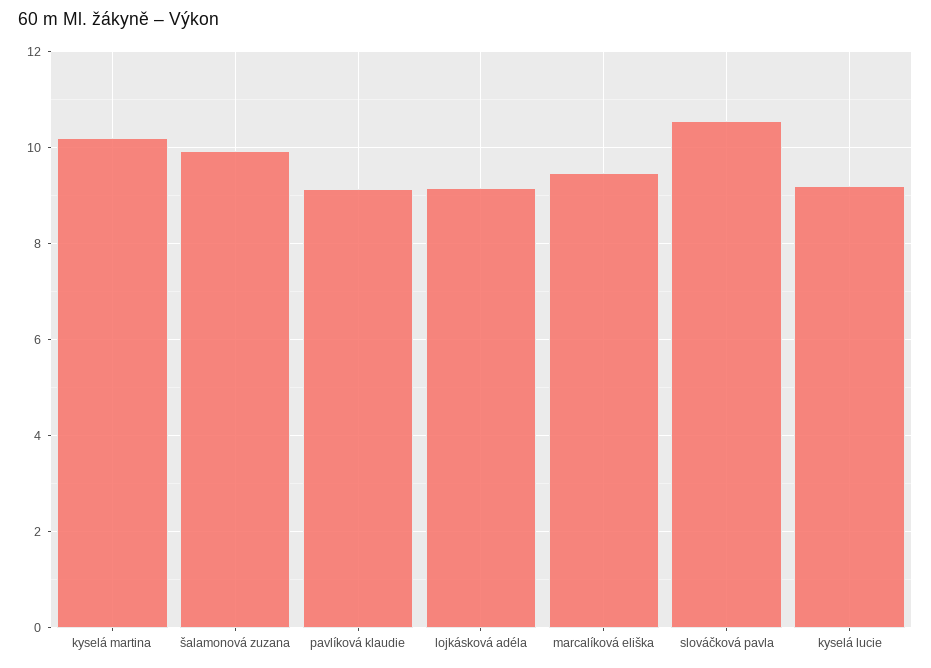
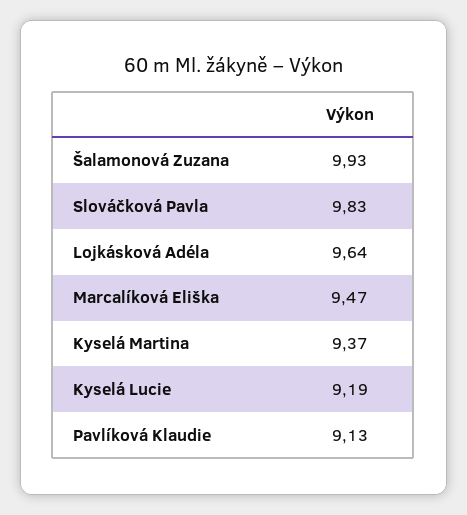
  {
-   "kyselá martina": 10.2,
+   "kyselá martina": 9.37,
    "šalamonová zuzana": 9.93,
    "pavlíková klaudie": 9.13,
-   "lojkásková adéla": 9.2,
+   "lojkásková adéla": 9.64,
    "marcalíková eliška": 9.47,
-   "slováčková pavla": 10.6,
+   "slováčková pavla": 9.83,
    "kyselá lucie": 9.19
  }

